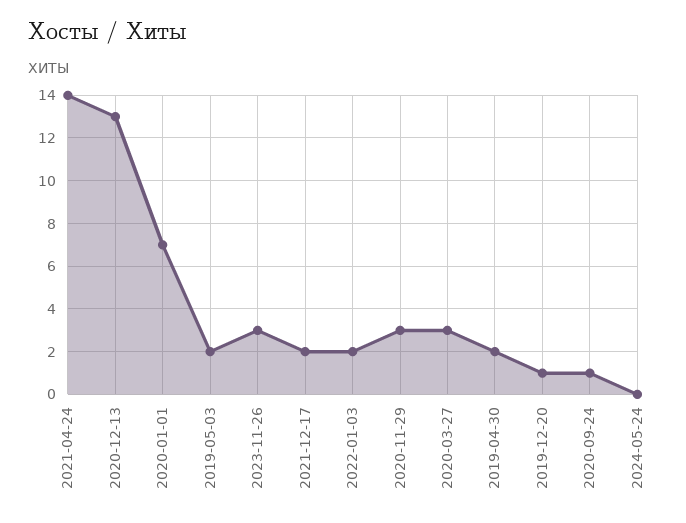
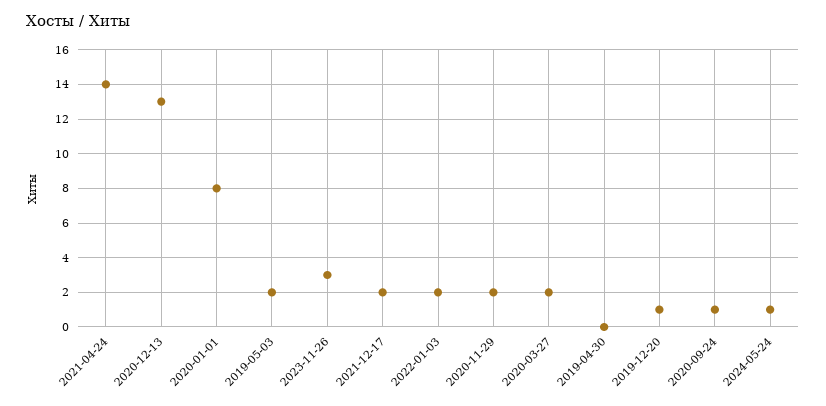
  {
    "2021-04-24": 14,
    "2020-12-13": 13,
-   "2020-01-01": 7,
+   "2020-01-01": 8,
    "2019-05-03": 2,
    "2023-11-26": 3,
    "2021-12-17": 2,
    "2022-01-03": 2,
-   "2020-11-29": 3,
+   "2020-11-29": 2,
-   "2020-03-27": 3,
+   "2020-03-27": 2,
-   "2019-04-30": 2,
+   "2019-04-30": 0,
    "2019-12-20": 1,
    "2020-09-24": 1,
-   "2024-05-24": 0
+   "2024-05-24": 1
  }

